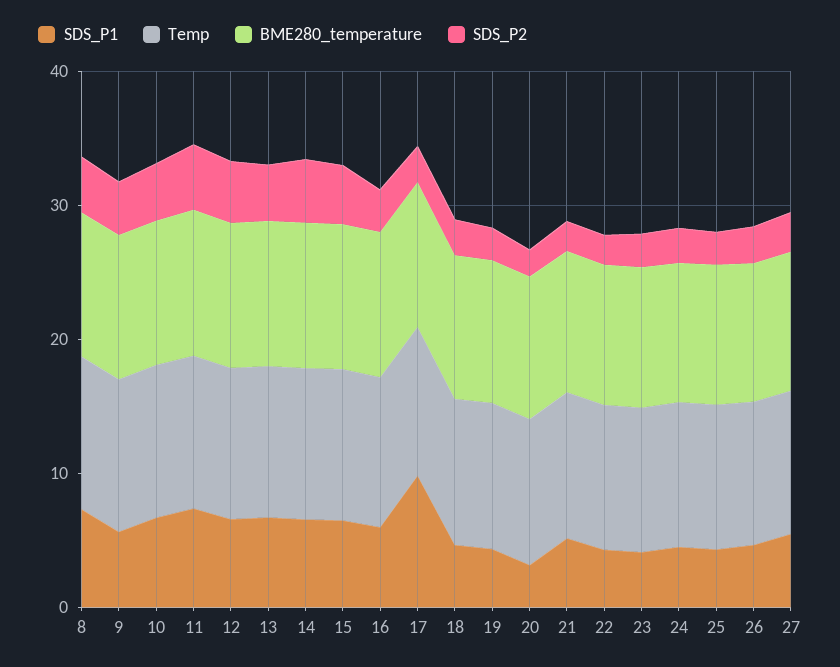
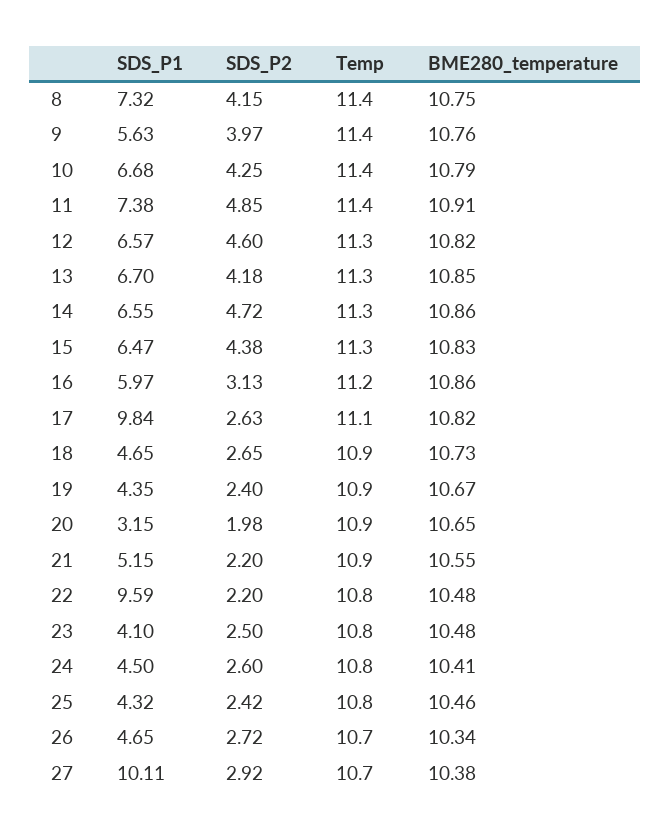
  {
    "SDS_P1": {
      "8": 7.32,
      "9": 5.63,
      "10": 6.68,
      "11": 7.38,
      "12": 6.57,
      "13": 6.7,
      "14": 6.55,
      "15": 6.47,
      "16": 5.97,
      "17": 9.84,
      "18": 4.65,
      "19": 4.35,
      "20": 3.15,
      "21": 5.15,
-     "22": 4,
+     "22": 9.59,
      "23": 4.1,
      "24": 4.5,
      "25": 4.32,
      "26": 4.65,
-     "27": 6
+     "27": 10.11
    },
    "Temp": {
      "8": 11.4,
      "9": 11.4,
      "10": 11.4,
      "11": 11.4,
      "12": 11.3,
      "13": 11.3,
      "14": 11.3,
      "15": 11.3,
      "16": 11.2,
      "17": 11.1,
      "18": 10.9,
      "19": 10.9,
      "20": 10.9,
      "21": 10.9,
      "22": 10.8,
      "23": 10.8,
      "24": 10.8,
      "25": 10.8,
      "26": 10.7,
      "27": 10.7
    },
    "BME280_temperature": {
      "8": 10.75,
      "9": 10.76,
      "10": 10.79,
      "11": 10.91,
      "12": 10.82,
      "13": 10.85,
      "14": 10.86,
      "15": 10.83,
      "16": 10.86,
      "17": 10.82,
      "18": 10.73,
      "19": 10.67,
      "20": 10.65,
      "21": 10.55,
      "22": 10.48,
      "23": 10.48,
      "24": 10.41,
      "25": 10.46,
      "26": 10.34,
      "27": 10.38
    },
    "SDS_P2": {
      "8": 4.15,
      "9": 3.97,
      "10": 4.25,
      "11": 4.85,
      "12": 4.6,
      "13": 4.18,
      "14": 4.72,
      "15": 4.38,
      "16": 3.13,
      "17": 2.63,
      "18": 2.65,
      "19": 2.4,
      "20": 1.98,
      "21": 2.2,
      "22": 2.2,
      "23": 2.5,
      "24": 2.6,
      "25": 2.42,
      "26": 2.72,
      "27": 2.92
    }
  }

